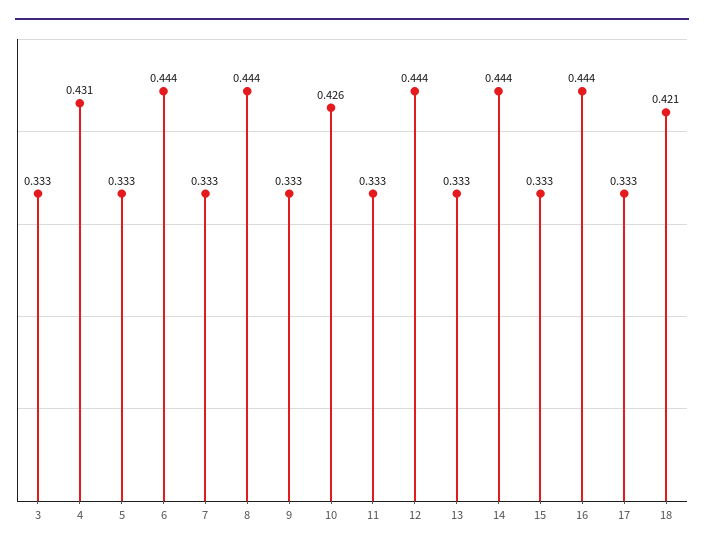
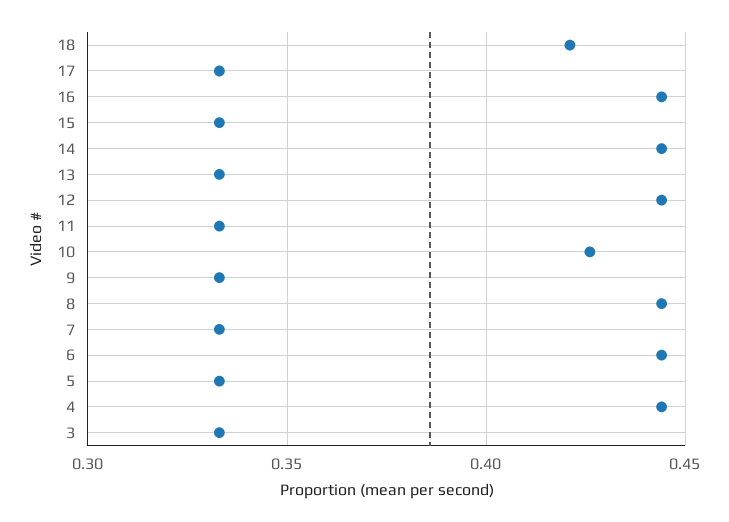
  {
    "3": 0.333,
-   "4": 0.431,
+   "4": 0.445,
    "5": 0.333,
    "6": 0.444,
    "7": 0.333,
    "8": 0.444,
    "9": 0.333,
    "10": 0.426,
    "11": 0.333,
    "12": 0.444,
    "13": 0.333,
    "14": 0.444,
    "15": 0.333,
    "16": 0.444,
    "17": 0.333,
    "18": 0.421
  }

